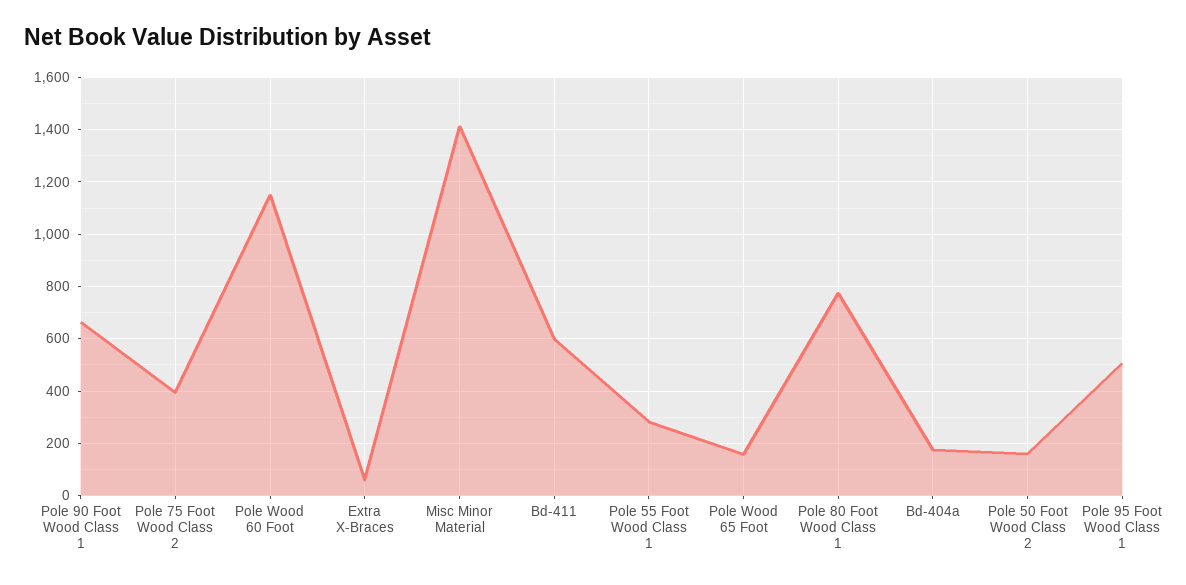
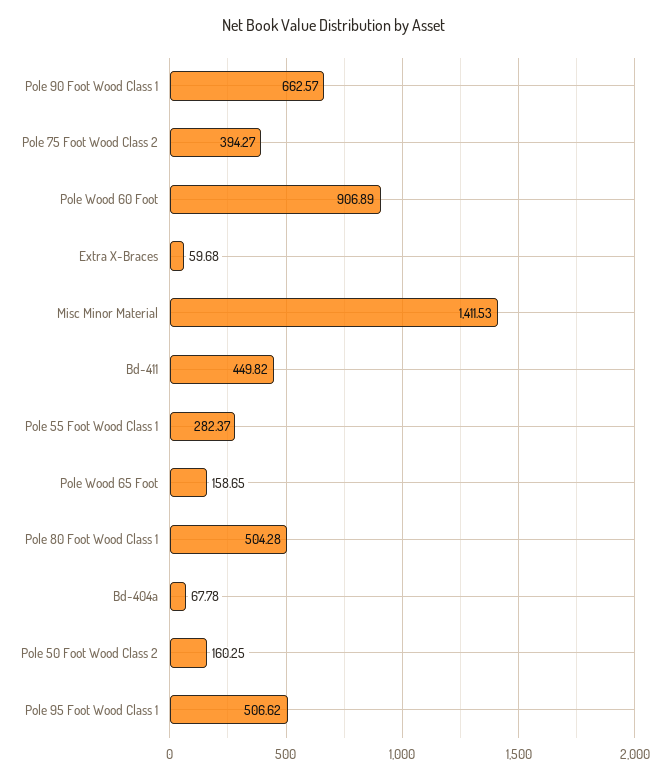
  {
    "Pole 90 Foot Wood Class 1": 662.57,
    "Pole 75 Foot Wood Class 2": 394.27,
-   "Pole Wood 60 Foot": 1150,
+   "Pole Wood 60 Foot": 906.89,
    "Extra X-Braces": 59.68,
    "Misc Minor Material": 1411.53,
-   "Bd-411": 600,
+   "Bd-411": 449.82,
    "Pole 55 Foot Wood Class 1": 282.37,
    "Pole Wood 65 Foot": 158.65,
-   "Pole 80 Foot Wood Class 1": 775,
+   "Pole 80 Foot Wood Class 1": 504.28,
-   "Bd-404a": 175,
+   "Bd-404a": 67.78,
    "Pole 50 Foot Wood Class 2": 160.25,
    "Pole 95 Foot Wood Class 1": 506.62
  }

